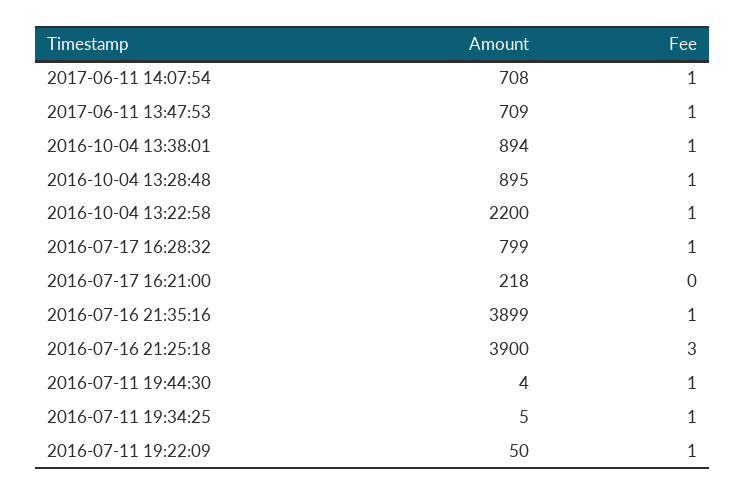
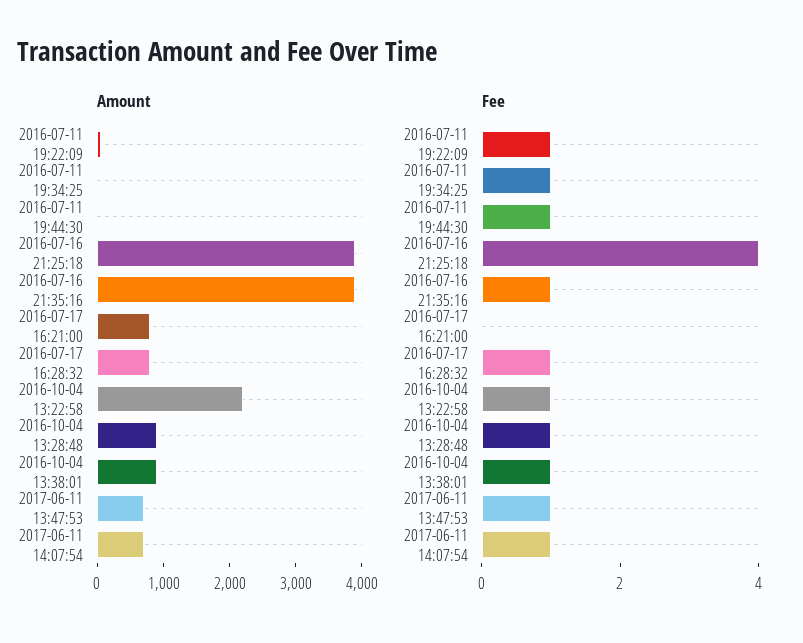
  {
    "Amount": {
      "2017-06-11 14:07:54": 708,
      "2017-06-11 13:47:53": 709,
      "2016-10-04 13:38:01": 894,
      "2016-10-04 13:28:48": 895,
      "2016-10-04 13:22:58": 2200,
      "2016-07-17 16:28:32": 799,
-     "2016-07-17 16:21:00": 218,
+     "2016-07-17 16:21:00": 800,
      "2016-07-16 21:35:16": 3899,
      "2016-07-16 21:25:18": 3900,
      "2016-07-11 19:44:30": 4,
      "2016-07-11 19:34:25": 5,
      "2016-07-11 19:22:09": 50
    },
    "Fee": {
      "2017-06-11 14:07:54": 1,
      "2017-06-11 13:47:53": 1,
      "2016-10-04 13:38:01": 1,
      "2016-10-04 13:28:48": 1,
      "2016-10-04 13:22:58": 1,
      "2016-07-17 16:28:32": 1,
      "2016-07-17 16:21:00": 0,
      "2016-07-16 21:35:16": 1,
-     "2016-07-16 21:25:18": 3,
+     "2016-07-16 21:25:18": 4,
      "2016-07-11 19:44:30": 1,
      "2016-07-11 19:34:25": 1,
      "2016-07-11 19:22:09": 1
    }
  }

